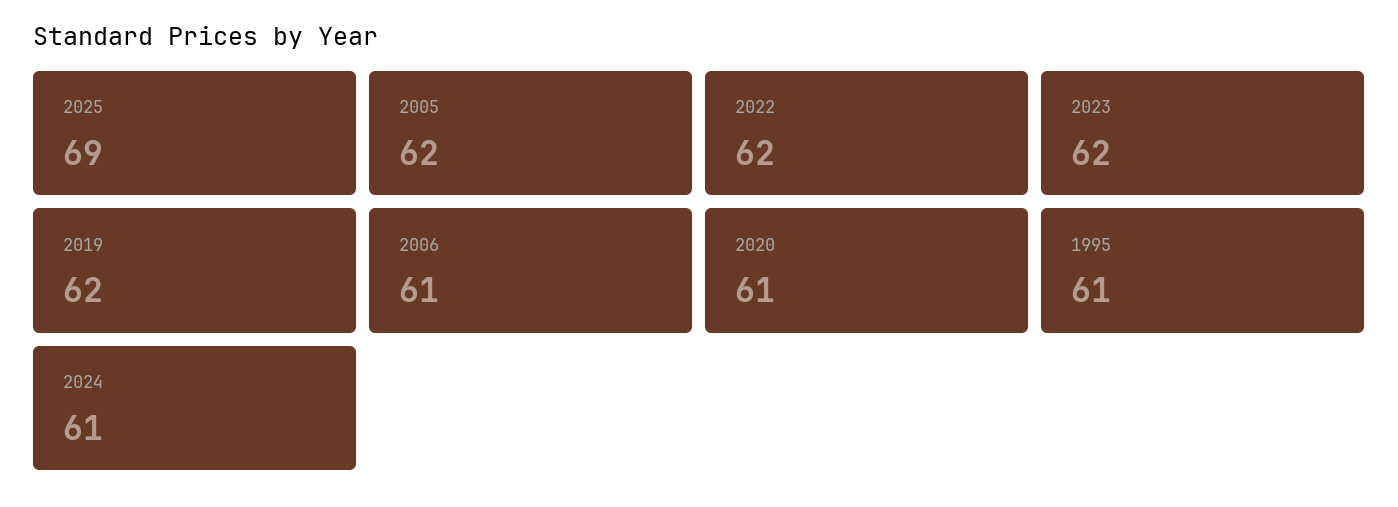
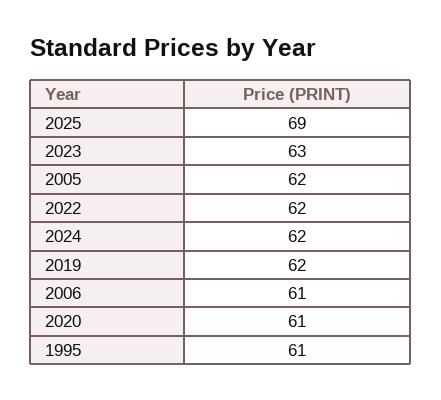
  {
    "2025": 69,
    "2005": 62,
    "2022": 62,
-   "2023": 62,
+   "2023": 63,
    "2019": 62,
    "2006": 61,
    "2020": 61,
    "1995": 61,
-   "2024": 61
+   "2024": 62
  }

